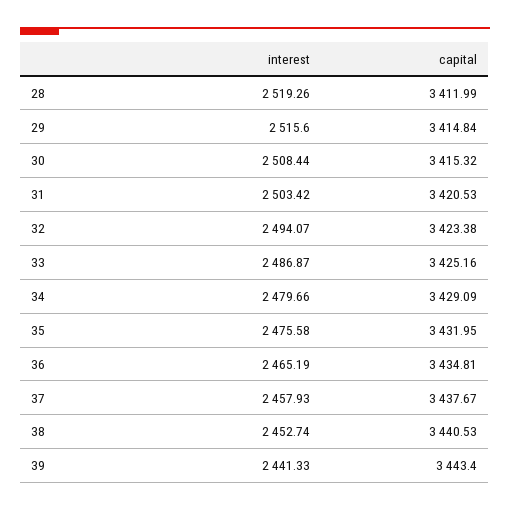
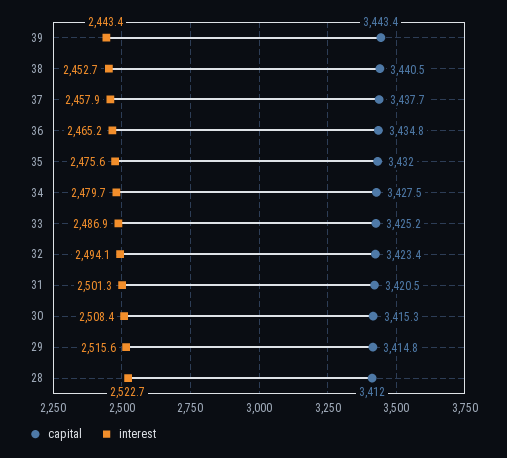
  {
    "interest": {
-     "28": 2519.26,
+     "28": 2522.7,
      "29": 2515.6,
      "30": 2508.44,
-     "31": 2503.42,
+     "31": 2501.3,
      "32": 2494.07,
      "33": 2486.87,
      "34": 2479.66,
      "35": 2475.58,
      "36": 2465.19,
      "37": 2457.93,
      "38": 2452.74,
-     "39": 2441.33
+     "39": 2443.4
    },
    "capital": {
      "28": 3411.99,
      "29": 3414.84,
      "30": 3415.32,
      "31": 3420.53,
      "32": 3423.38,
      "33": 3425.16,
-     "34": 3429.09,
+     "34": 3427.5,
      "35": 3431.95,
      "36": 3434.81,
      "37": 3437.67,
      "38": 3440.53,
      "39": 3443.4
    }
  }

